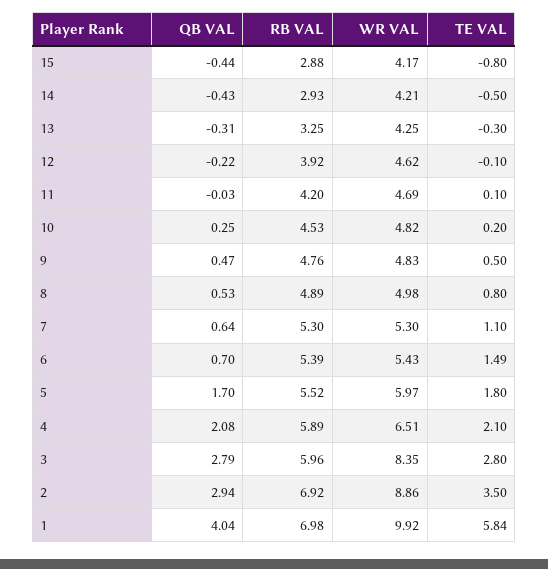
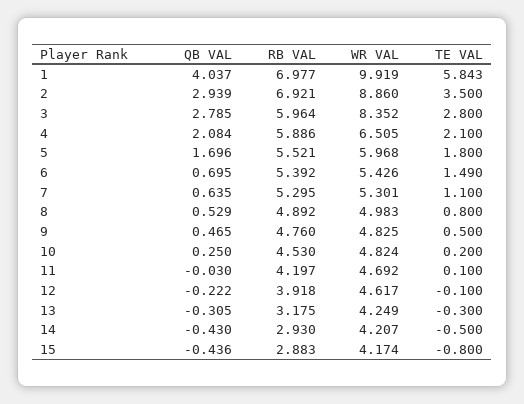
  {
    "QB VAL": {
      "15": -0.436,
      "14": -0.43,
      "13": -0.305,
      "12": -0.222,
      "11": -0.03,
      "10": 0.25,
      "9": 0.465,
      "8": 0.529,
      "7": 0.635,
      "6": 0.695,
      "5": 1.696,
      "4": 2.084,
      "3": 2.785,
      "2": 2.939,
      "1": 4.037
    },
    "RB VAL": {
      "15": 2.883,
      "14": 2.93,
-     "13": 3.25,
+     "13": 3.175,
      "12": 3.918,
      "11": 4.197,
      "10": 4.53,
      "9": 4.76,
      "8": 4.892,
      "7": 5.295,
      "6": 5.392,
      "5": 5.521,
      "4": 5.886,
      "3": 5.964,
      "2": 6.921,
      "1": 6.977
    },
    "WR VAL": {
      "15": 4.174,
      "14": 4.207,
      "13": 4.249,
      "12": 4.617,
      "11": 4.692,
      "10": 4.824,
      "9": 4.825,
      "8": 4.983,
      "7": 5.301,
      "6": 5.426,
      "5": 5.968,
      "4": 6.505,
      "3": 8.352,
      "2": 8.86,
      "1": 9.919
    },
    "TE VAL": {
      "15": -0.8,
      "14": -0.5,
      "13": -0.3,
      "12": -0.1,
      "11": 0.1,
      "10": 0.2,
      "9": 0.5,
      "8": 0.8,
      "7": 1.1,
      "6": 1.49,
      "5": 1.8,
      "4": 2.1,
      "3": 2.8,
      "2": 3.5,
      "1": 5.843
    }
  }

